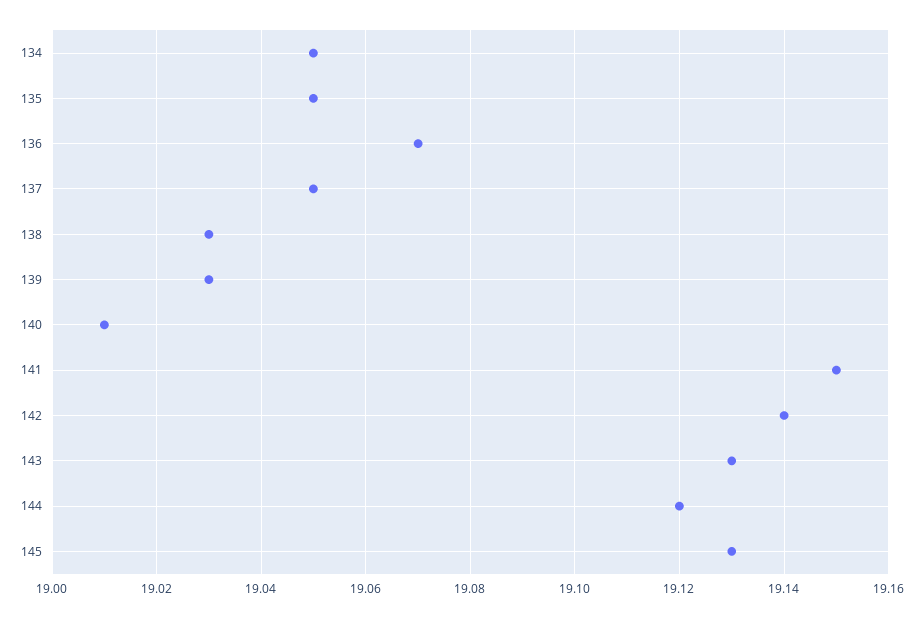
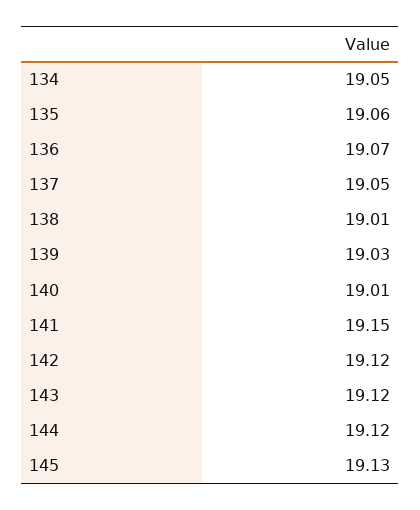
  {
    "134": 19.05,
-   "135": 19.05,
+   "135": 19.06,
    "136": 19.07,
    "137": 19.05,
-   "138": 19.03,
+   "138": 19.01,
    "139": 19.03,
    "140": 19.01,
    "141": 19.15,
-   "142": 19.14,
+   "142": 19.12,
-   "143": 19.13,
+   "143": 19.12,
    "144": 19.12,
    "145": 19.13
  }

